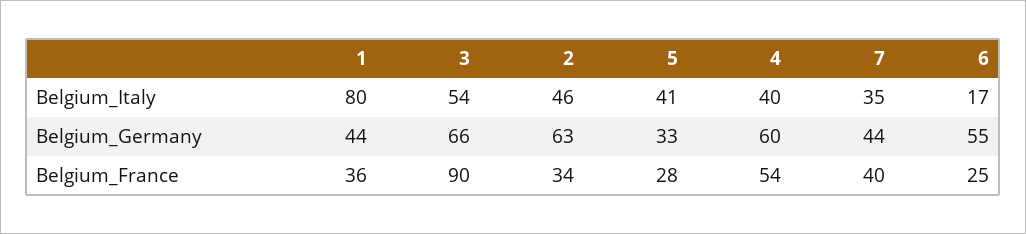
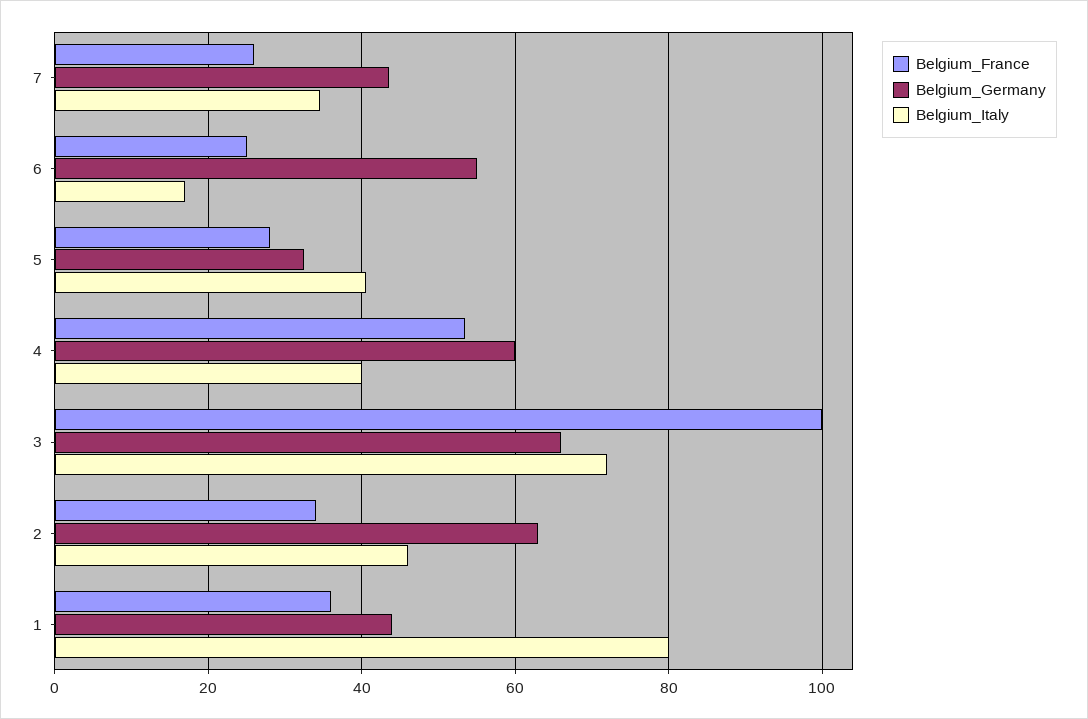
  {
    "Belgium_Italy": {
      "1": 80,
-     "3": 54,
+     "3": 72,
      "2": 46,
      "5": 41,
      "4": 40,
      "7": 35,
      "6": 17
    },
    "Belgium_Germany": {
      "1": 44,
      "3": 66,
      "2": 63,
      "5": 33,
      "4": 60,
      "7": 44,
      "6": 55
    },
    "Belgium_France": {
      "1": 36,
-     "3": 90,
+     "3": 100,
      "2": 34,
      "5": 28,
      "4": 54,
-     "7": 40,
+     "7": 26,
      "6": 25
    }
  }

